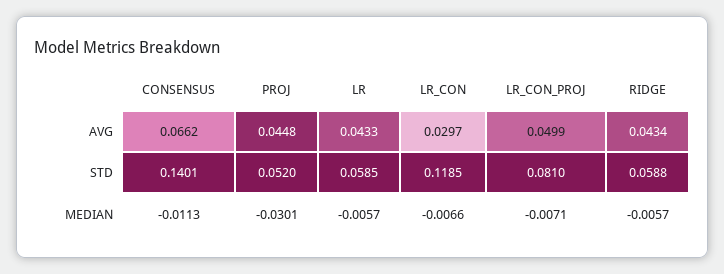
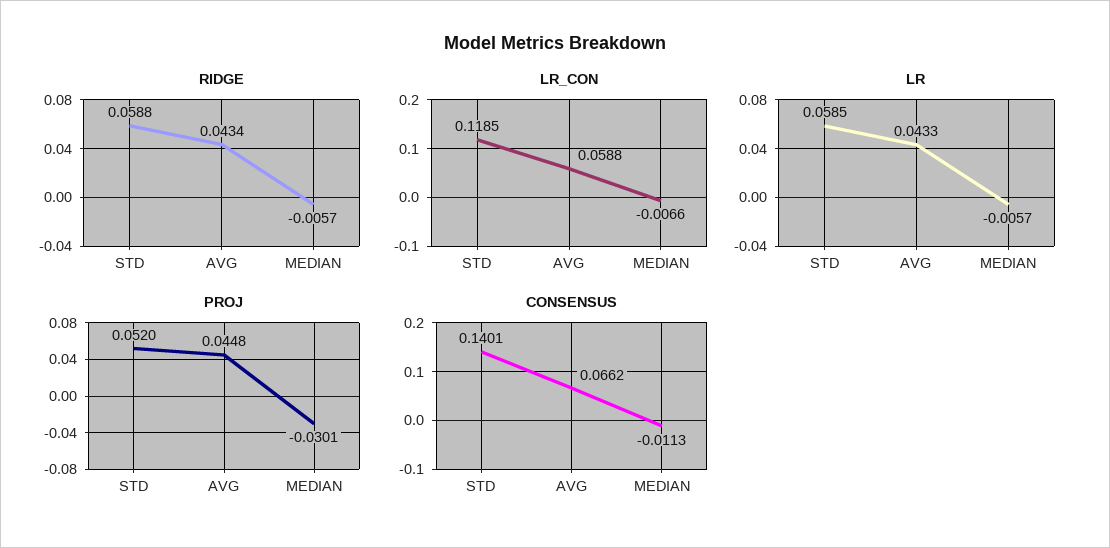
  {
    "CONSENSUS": {
      "AVG": 0.0662,
      "STD": 0.1401,
      "MEDIAN": -0.0113
    },
    "PROJ": {
      "AVG": 0.0448,
      "STD": 0.052,
      "MEDIAN": -0.0301
    },
    "LR": {
      "AVG": 0.0433,
      "STD": 0.0585,
      "MEDIAN": -0.0057
    },
    "LR_CON": {
-     "AVG": 0.0297,
+     "AVG": 0.0588,
      "STD": 0.1185,
      "MEDIAN": -0.0066
    },
-   "LR_CON_PROJ": {
-     "AVG": 0.0499,
-     "STD": 0.081,
-     "MEDIAN": -0.0071
-   },
    "RIDGE": {
      "AVG": 0.0434,
      "STD": 0.0588,
      "MEDIAN": -0.0057
    }
  }

